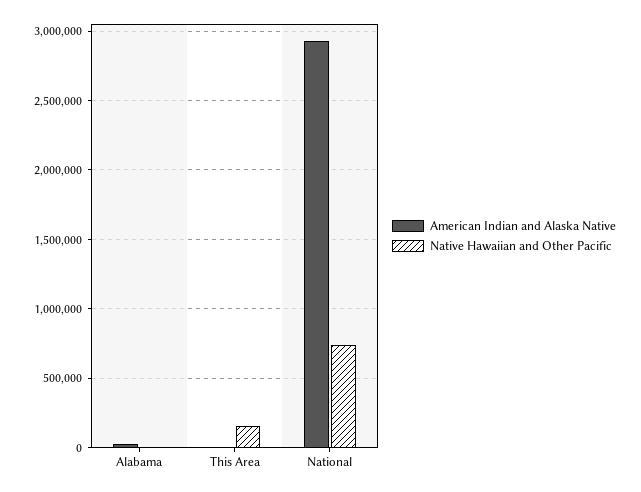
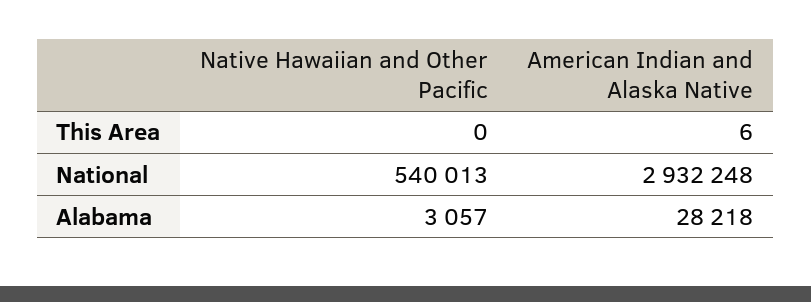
  {
    "American Indian and Alaska Native": {
      "Alabama": 28218,
      "This Area": 6,
      "National": 2932248
    },
    "Native Hawaiian and Other Pacific": {
      "Alabama": 3057,
-     "This Area": 150000,
+     "This Area": 0,
-     "National": 750000
+     "National": 540013
    }
  }

